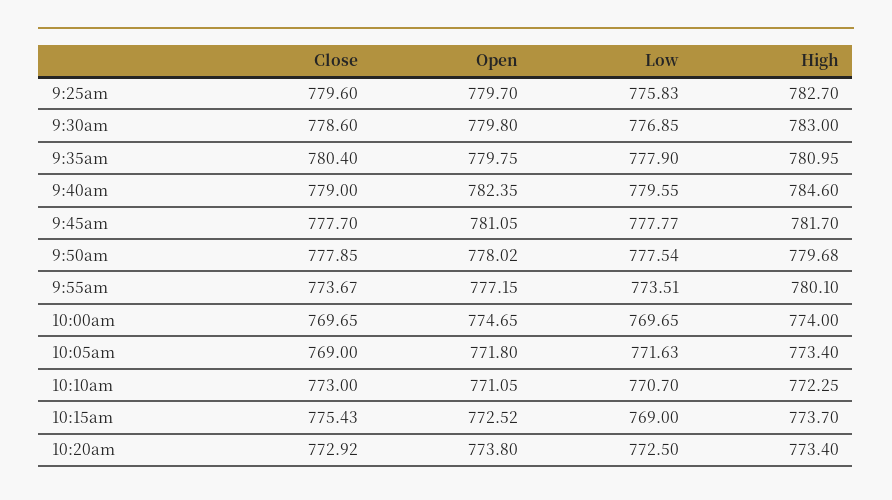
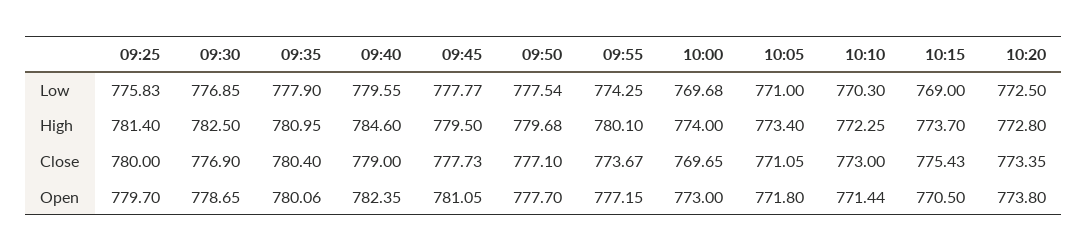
  {
    "Close": {
-     "9:25am": 779.6,
+     "9:25am": 780,
-     "9:30am": 778.6,
+     "9:30am": 776.9,
      "9:35am": 780.4,
      "9:40am": 779,
-     "9:45am": 777.7,
+     "9:45am": 777.73,
-     "9:50am": 777.85,
+     "9:50am": 777.1,
      "9:55am": 773.67,
      "10:00am": 769.65,
-     "10:05am": 769,
+     "10:05am": 771.05,
      "10:10am": 773,
      "10:15am": 775.43,
-     "10:20am": 772.92
+     "10:20am": 773.35
    },
    "Open": {
      "9:25am": 779.7,
-     "9:30am": 779.8,
+     "9:30am": 778.65,
-     "9:35am": 779.75,
+     "9:35am": 780.06,
      "9:40am": 782.35,
      "9:45am": 781.05,
-     "9:50am": 778.02,
+     "9:50am": 777.7,
      "9:55am": 777.15,
-     "10:00am": 774.65,
+     "10:00am": 773,
      "10:05am": 771.8,
-     "10:10am": 771.05,
+     "10:10am": 771.44,
-     "10:15am": 772.52,
+     "10:15am": 770.5,
      "10:20am": 773.8
    },
    "Low": {
      "9:25am": 775.83,
      "9:30am": 776.85,
      "9:35am": 777.9,
      "9:40am": 779.55,
      "9:45am": 777.77,
      "9:50am": 777.54,
-     "9:55am": 773.51,
+     "9:55am": 774.25,
-     "10:00am": 769.65,
+     "10:00am": 769.68,
-     "10:05am": 771.63,
+     "10:05am": 771,
-     "10:10am": 770.7,
+     "10:10am": 770.3,
      "10:15am": 769,
      "10:20am": 772.5
    },
    "High": {
-     "9:25am": 782.7,
+     "9:25am": 781.4,
-     "9:30am": 783,
+     "9:30am": 782.5,
      "9:35am": 780.95,
      "9:40am": 784.6,
-     "9:45am": 781.7,
+     "9:45am": 779.5,
      "9:50am": 779.68,
      "9:55am": 780.1,
      "10:00am": 774,
      "10:05am": 773.4,
      "10:10am": 772.25,
      "10:15am": 773.7,
-     "10:20am": 773.4
+     "10:20am": 772.8
    }
  }

